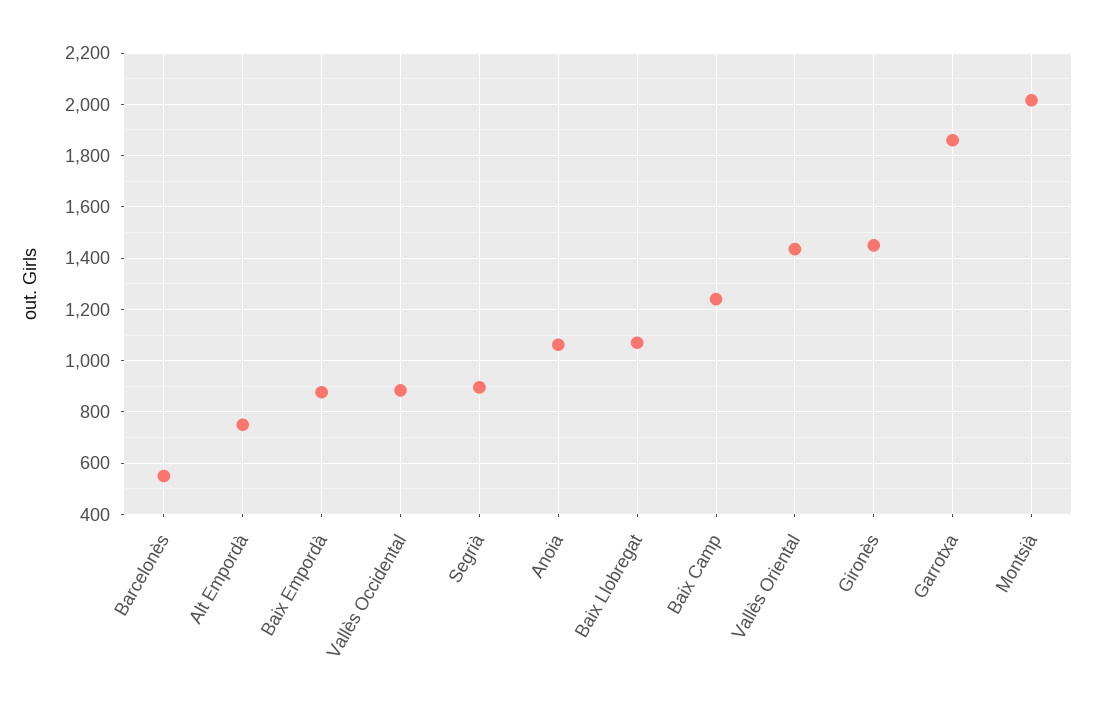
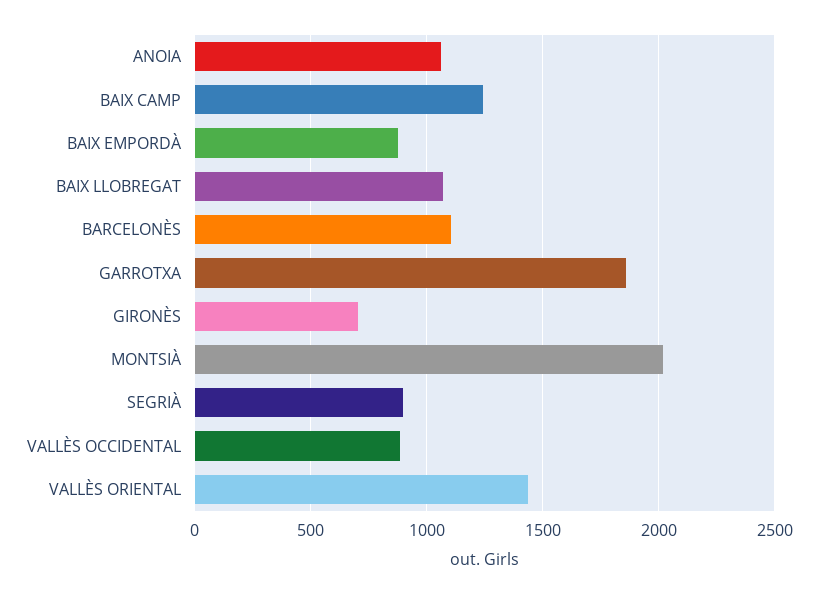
  {
-   "Barcelonès": 550,
+   "Barcelonès": 1100,
-   "Alt Empordà": 750,
    "Baix Empordà": 875,
    "Vallès Occidental": 875,
    "Segrià": 900,
    "Anoia": 1050,
    "Baix Llobregat": 1075,
    "Baix Camp": 1250,
    "Vallès Oriental": 1425,
-   "Gironès": 1450,
+   "Gironès": 700,
    "Garrotxa": 1850,
    "Montsià": 2025
  }

